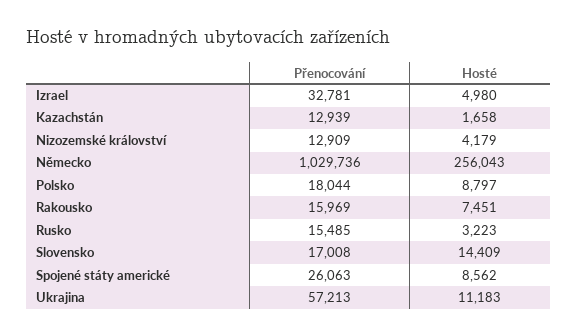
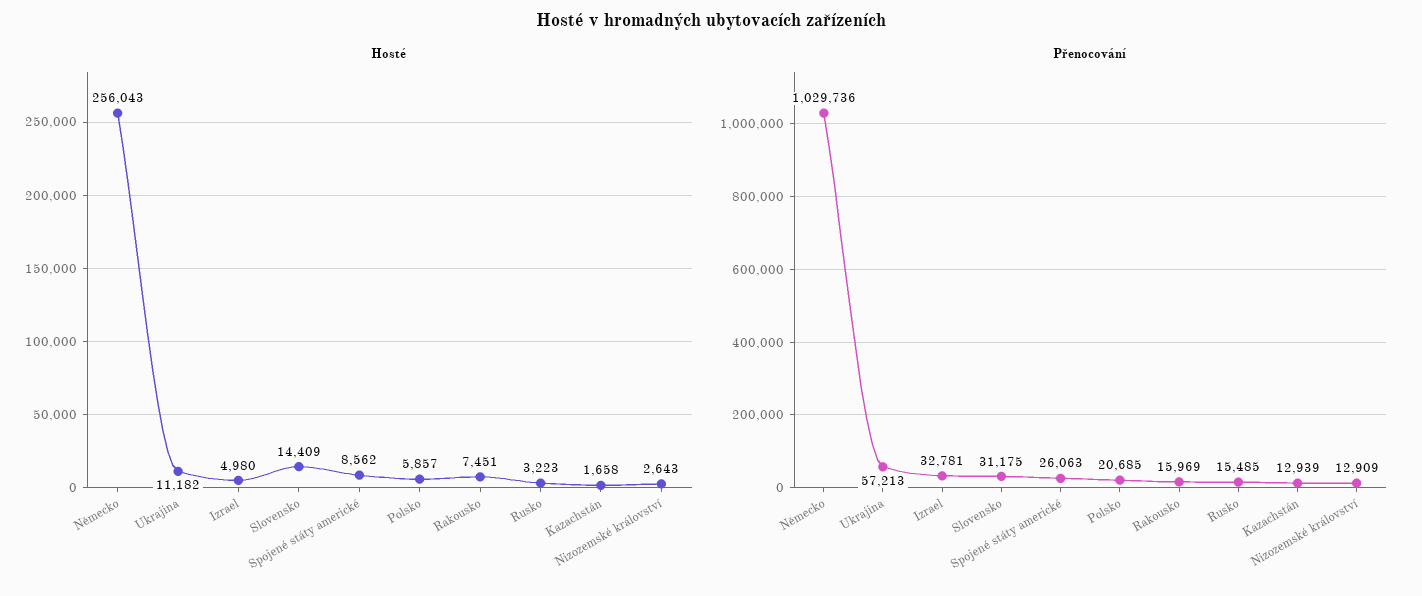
  {
    "Přenocování": {
      "Izrael": 32781,
      "Kazachstán": 12939,
      "Nizozemské království": 12909,
      "Německo": 1029736,
-     "Polsko": 18044,
+     "Polsko": 20685,
      "Rakousko": 15969,
      "Rusko": 15485,
-     "Slovensko": 17008,
+     "Slovensko": 31175,
      "Spojené státy americké": 26063,
      "Ukrajina": 57213
    },
    "Hosté": {
      "Izrael": 4980,
      "Kazachstán": 1658,
-     "Nizozemské království": 4179,
+     "Nizozemské království": 2643,
      "Německo": 256043,
-     "Polsko": 8797,
+     "Polsko": 5857,
      "Rakousko": 7451,
      "Rusko": 3223,
      "Slovensko": 14409,
      "Spojené státy americké": 8562,
-     "Ukrajina": 11183
+     "Ukrajina": 11182
    }
  }

